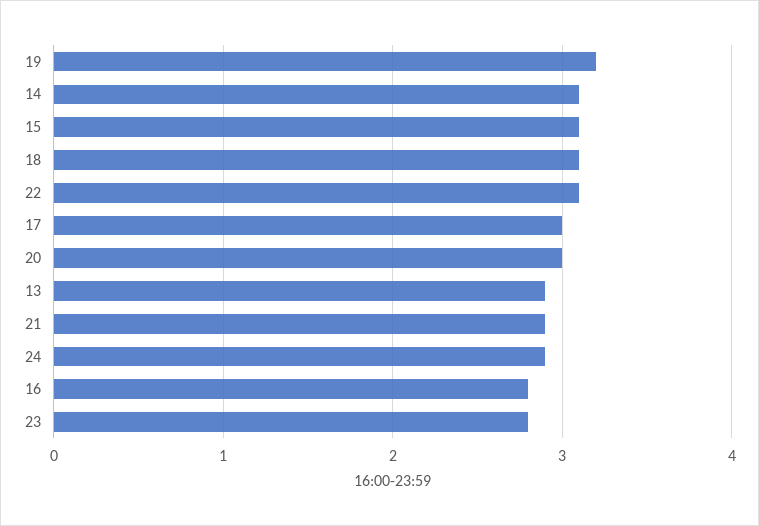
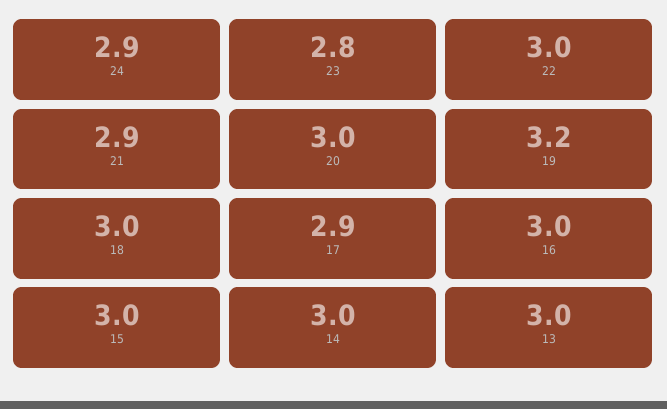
  {
    "19": 3.2,
-   "14": 3.1,
+   "14": 3,
-   "15": 3.1,
+   "15": 3,
-   "18": 3.1,
+   "18": 3,
-   "22": 3.1,
+   "22": 3,
-   "17": 3,
+   "17": 2.9,
    "20": 3,
-   "13": 2.9,
+   "13": 3,
    "21": 2.9,
    "24": 2.9,
-   "16": 2.8,
+   "16": 3,
    "23": 2.8
  }

